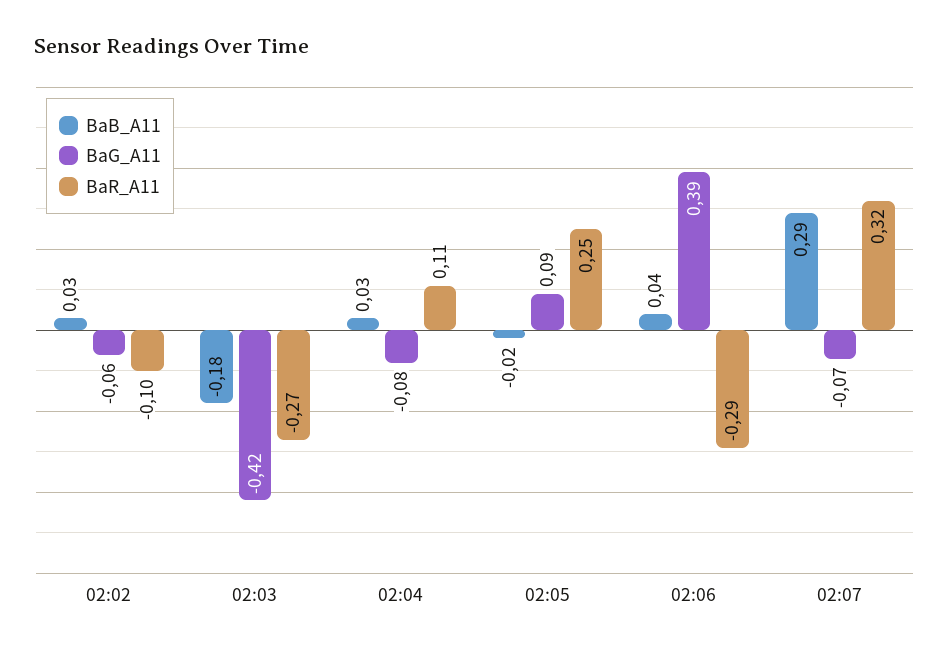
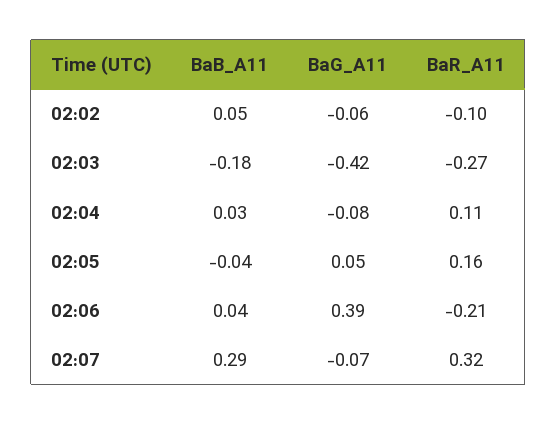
  {
    "BaB_A11": {
-     "02:02": 0.03,
+     "02:02": 0.05,
      "02:03": -0.18,
      "02:04": 0.03,
-     "02:05": -0.02,
+     "02:05": -0.04,
      "02:06": 0.04,
      "02:07": 0.29
    },
    "BaG_A11": {
      "02:02": -0.06,
      "02:03": -0.42,
      "02:04": -0.08,
-     "02:05": 0.09,
+     "02:05": 0.05,
      "02:06": 0.39,
      "02:07": -0.07
    },
    "BaR_A11": {
      "02:02": -0.1,
      "02:03": -0.27,
      "02:04": 0.11,
-     "02:05": 0.25,
+     "02:05": 0.16,
-     "02:06": -0.29,
+     "02:06": -0.21,
      "02:07": 0.32
    }
  }

